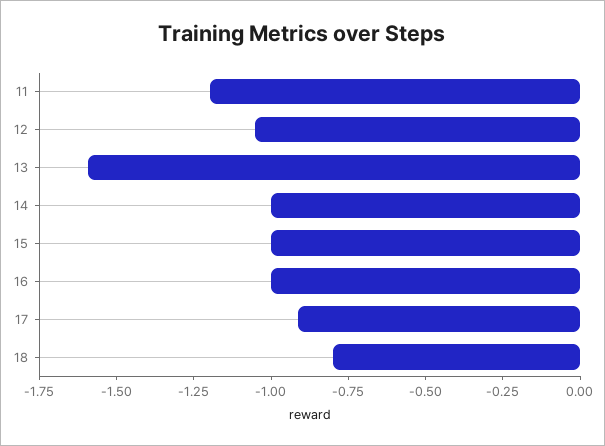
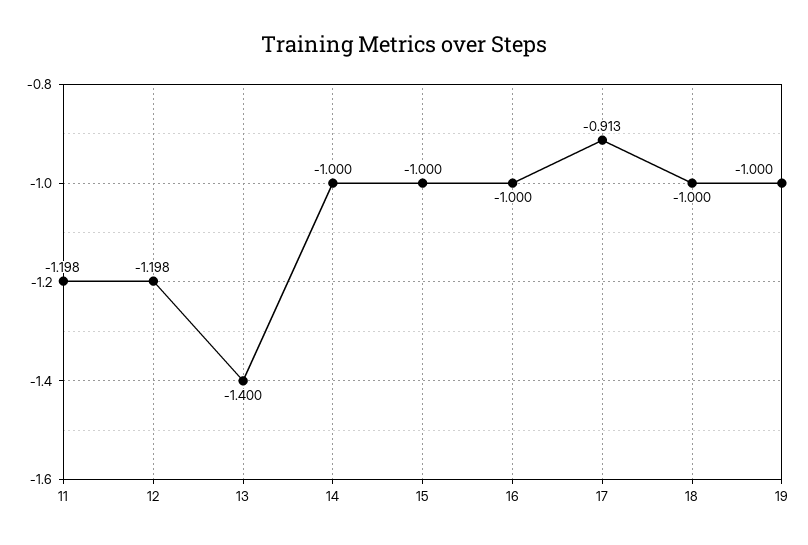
  {
    "11": -1.198,
-   "12": -1.05,
+   "12": -1.198,
-   "13": -1.6,
+   "13": -1.4,
    "14": -1,
    "15": -1,
    "16": -1,
    "17": -0.913,
-   "18": -0.8
+   "18": -1,
+   "19": -1
  }

